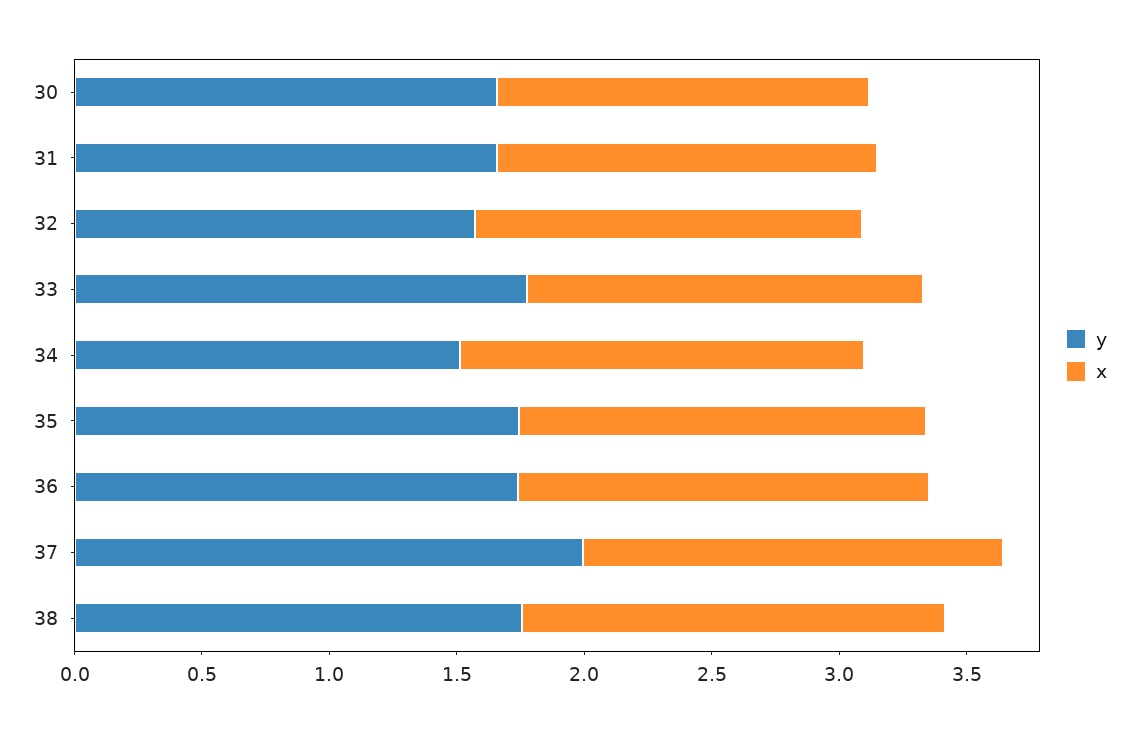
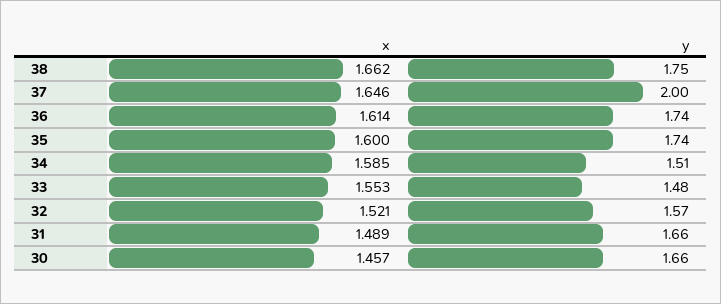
  {
    "y": {
      "30": 1.66,
      "31": 1.66,
      "32": 1.57,
-     "33": 1.8,
+     "33": 1.48,
      "34": 1.51,
      "35": 1.74,
      "36": 1.74,
      "37": 2,
      "38": 1.75
    },
    "x": {
      "30": 1.457,
      "31": 1.489,
      "32": 1.521,
      "33": 1.553,
      "34": 1.585,
      "35": 1.6,
      "36": 1.614,
      "37": 1.646,
      "38": 1.662
    }
  }

